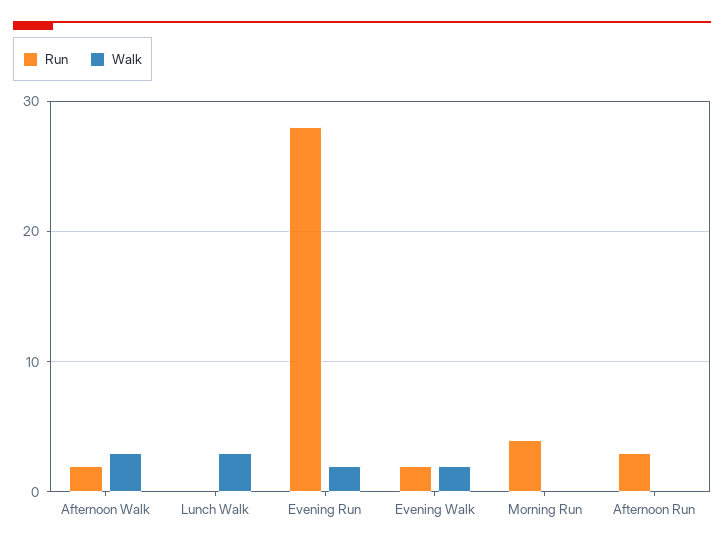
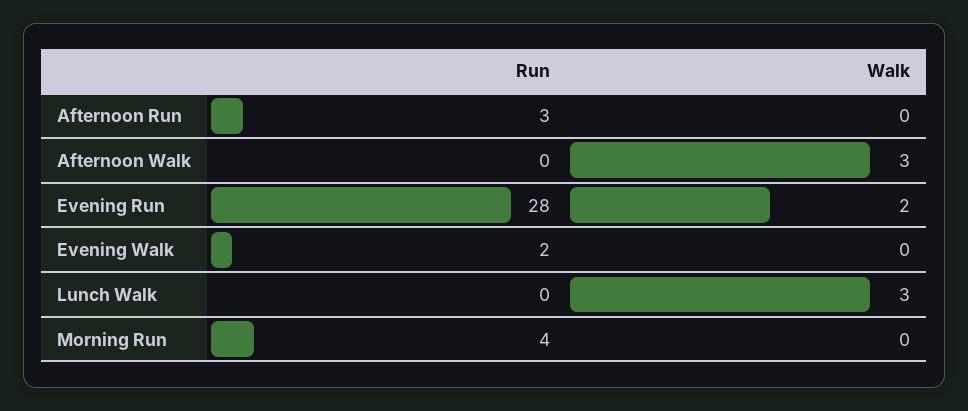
  {
    "Run": {
-     "Afternoon Walk": 2,
+     "Afternoon Walk": 0,
      "Lunch Walk": 0,
      "Evening Run": 28,
      "Evening Walk": 2,
      "Morning Run": 4,
      "Afternoon Run": 3
    },
    "Walk": {
      "Afternoon Walk": 3,
      "Lunch Walk": 3,
      "Evening Run": 2,
-     "Evening Walk": 2,
+     "Evening Walk": 0,
      "Morning Run": 0,
      "Afternoon Run": 0
    }
  }

